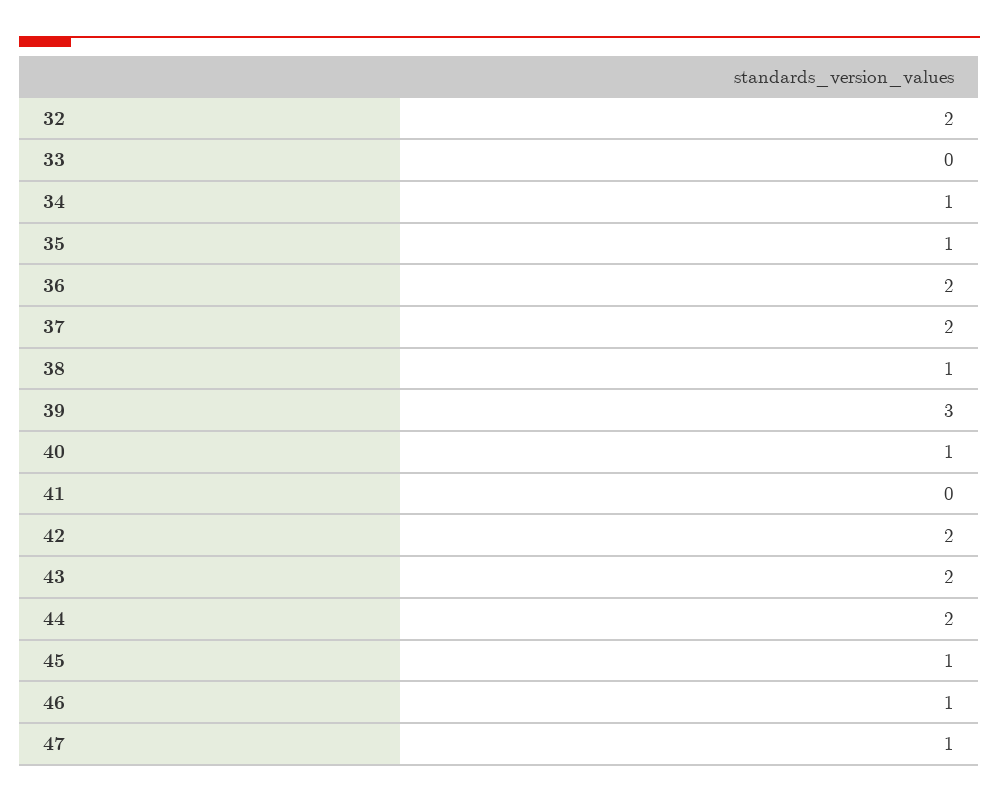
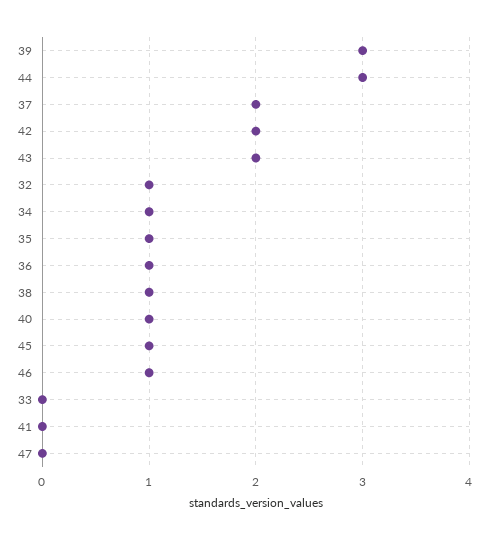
  {
-   "32": 2,
+   "32": 1,
    "33": 0,
    "34": 1,
    "35": 1,
-   "36": 2,
+   "36": 1,
    "37": 2,
    "38": 1,
    "39": 3,
    "40": 1,
    "41": 0,
    "42": 2,
    "43": 2,
-   "44": 2,
+   "44": 3,
    "45": 1,
    "46": 1,
-   "47": 1
+   "47": 0
  }

